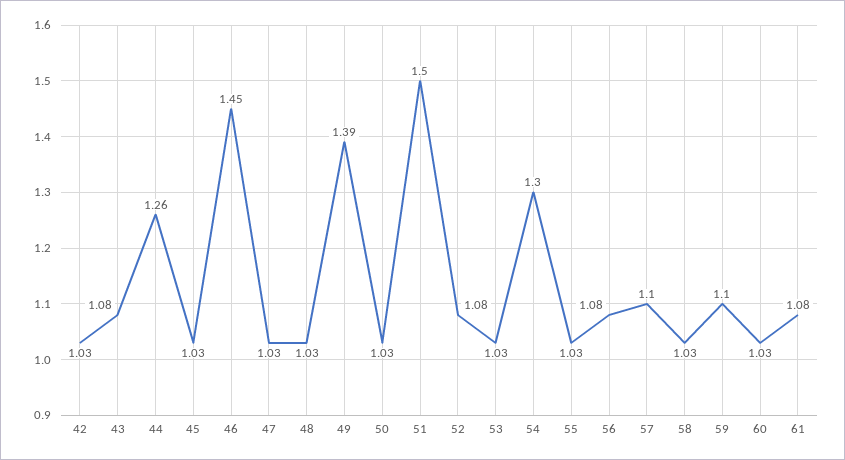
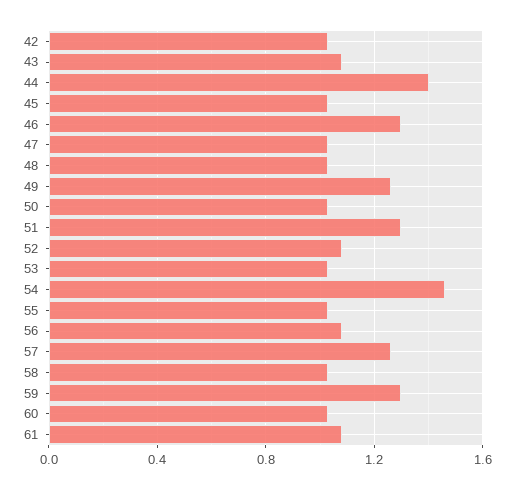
  {
    "42": 1.03,
    "43": 1.08,
-   "44": 1.26,
+   "44": 1.4,
    "45": 1.03,
-   "46": 1.45,
+   "46": 1.3,
    "47": 1.03,
    "48": 1.03,
-   "49": 1.39,
+   "49": 1.25,
    "50": 1.03,
-   "51": 1.5,
+   "51": 1.3,
    "52": 1.08,
    "53": 1.03,
-   "54": 1.3,
+   "54": 1.45,
    "55": 1.03,
    "56": 1.08,
-   "57": 1.1,
+   "57": 1.25,
    "58": 1.03,
-   "59": 1.1,
+   "59": 1.3,
    "60": 1.03,
    "61": 1.08
  }

